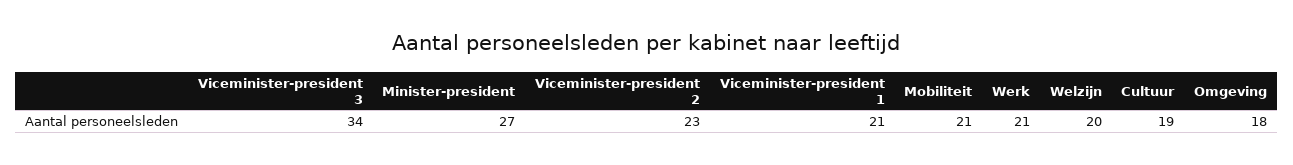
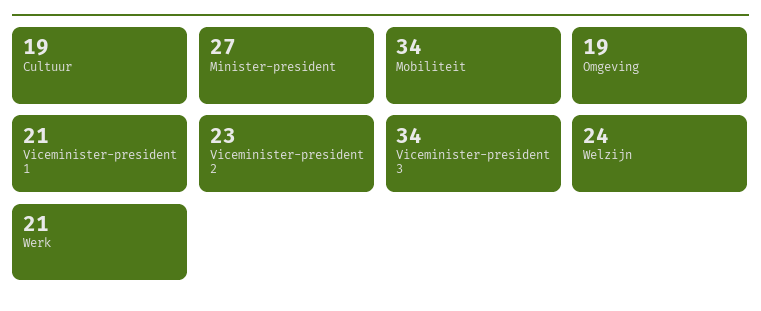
  {
    "Viceminister-president 3": 34,
    "Minister-president": 27,
    "Viceminister-president 2": 23,
    "Viceminister-president 1": 21,
-   "Mobiliteit": 21,
+   "Mobiliteit": 34,
    "Werk": 21,
-   "Welzijn": 20,
+   "Welzijn": 24,
    "Cultuur": 19,
-   "Omgeving": 18
+   "Omgeving": 19
  }

